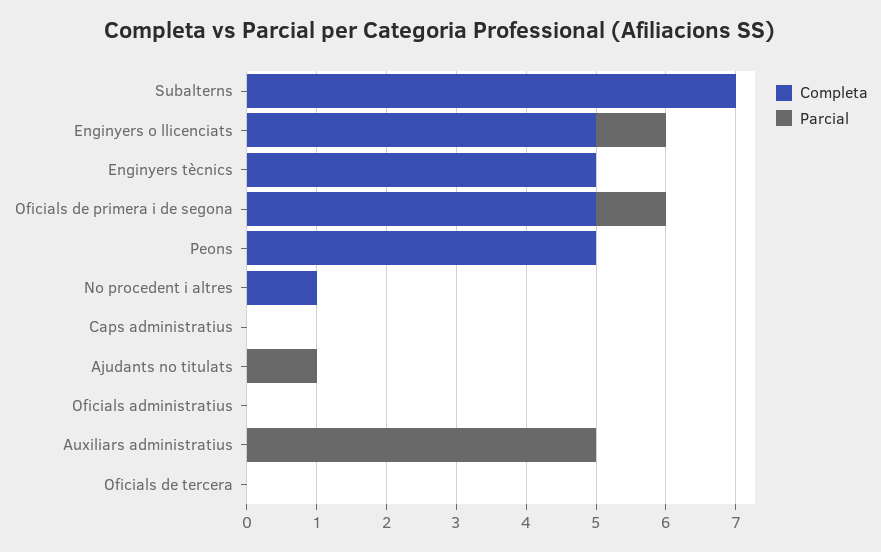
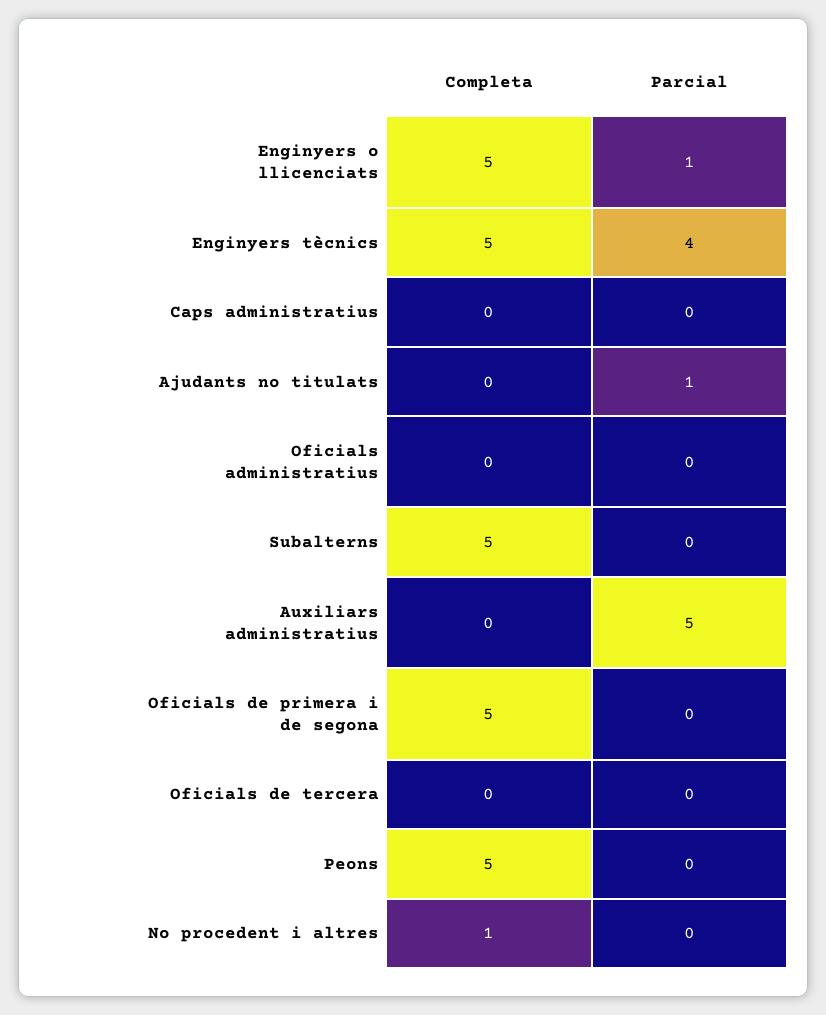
  {
    "Completa": {
-     "Subalterns": 7,
+     "Subalterns": 5,
      "Enginyers o llicenciats": 5,
      "Enginyers tècnics": 5,
      "Oficials de primera i de segona": 5,
      "Peons": 5,
      "No procedent i altres": 1,
      "Caps administratius": 0,
      "Ajudants no titulats": 0,
      "Oficials administratius": 0,
      "Auxiliars administratius": 0,
      "Oficials de tercera": 0
    },
    "Parcial": {
      "Subalterns": 0,
      "Enginyers o llicenciats": 1,
-     "Enginyers tècnics": 0,
+     "Enginyers tècnics": 4,
-     "Oficials de primera i de segona": 1,
+     "Oficials de primera i de segona": 0,
      "Peons": 0,
      "No procedent i altres": 0,
      "Caps administratius": 0,
      "Ajudants no titulats": 1,
      "Oficials administratius": 0,
      "Auxiliars administratius": 5,
      "Oficials de tercera": 0
    }
  }

